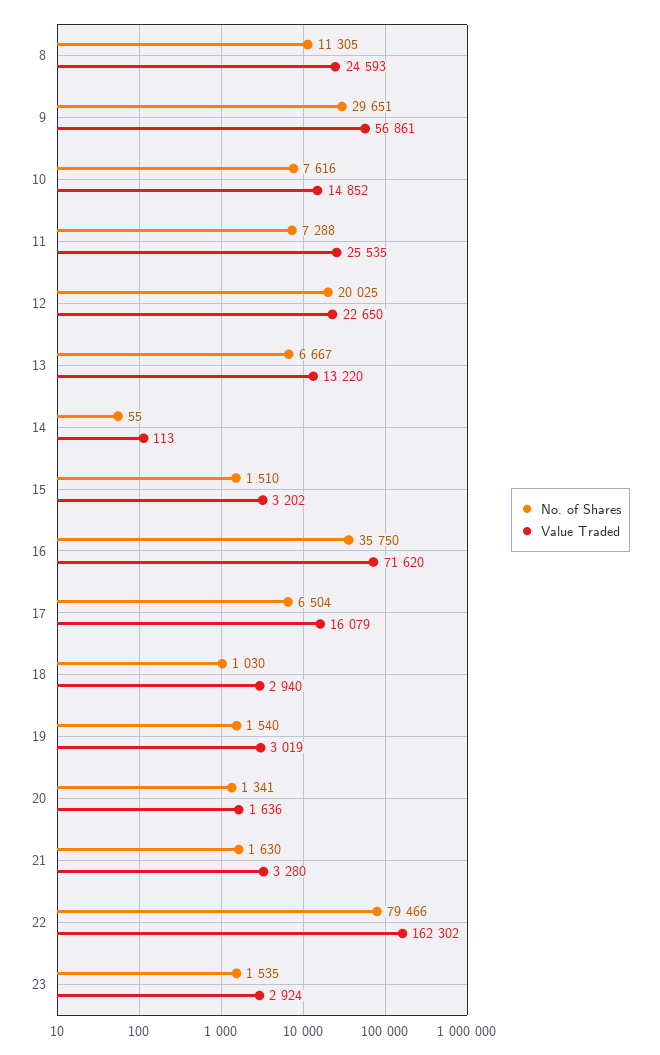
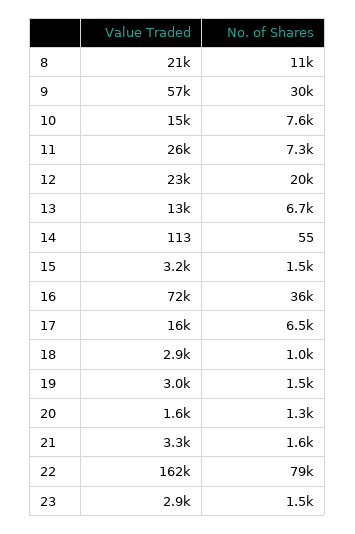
  {
    "No. of Shares": {
      "8": 11305,
      "9": 29651,
      "10": 7616,
      "11": 7288,
      "12": 20025,
      "13": 6667,
      "14": 55,
      "15": 1510,
      "16": 35750,
      "17": 6504,
      "18": 1030,
      "19": 1540,
      "20": 1341,
      "21": 1630,
      "22": 79466,
      "23": 1535
    },
    "Value Traded": {
-     "8": 24593,
+     "8": 21000,
      "9": 56861,
      "10": 14852,
      "11": 25535,
      "12": 22650,
      "13": 13220,
      "14": 113,
      "15": 3202,
      "16": 71620,
      "17": 16079,
      "18": 2940,
      "19": 3019,
      "20": 1636,
      "21": 3280,
      "22": 162302,
      "23": 2924
    }
  }

